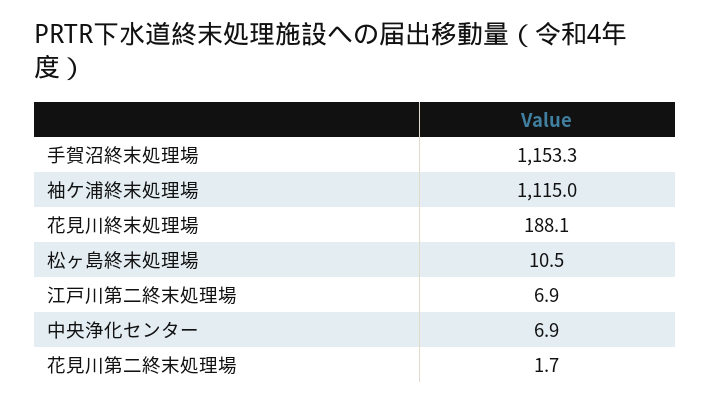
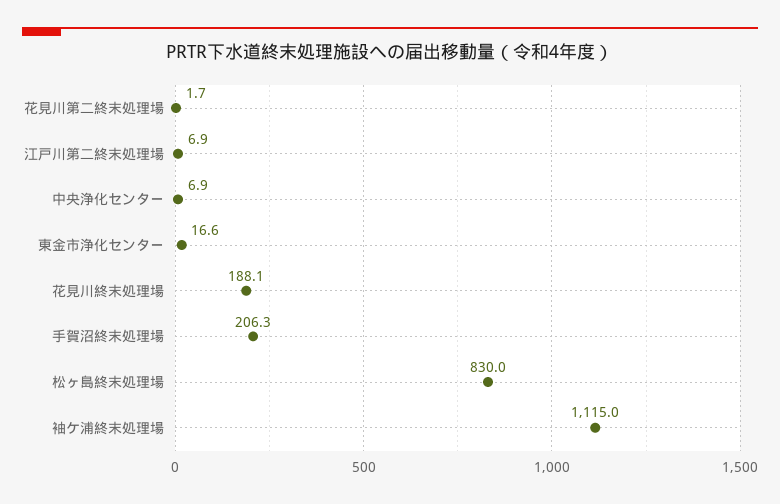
  {
-   "手賀沼終末処理場": 1153.3,
+   "手賀沼終末処理場": 206.3,
    "袖ケ浦終末処理場": 1115,
    "花見川終末処理場": 188.1,
-   "松ヶ島終末処理場": 10.5,
+   "松ヶ島終末処理場": 830,
    "江戸川第二終末処理場": 6.9,
    "中央浄化センター": 6.9,
-   "花見川第二終末処理場": 1.7
+   "花見川第二終末処理場": 1.7,
+   "東金市浄化センター": 16.6
  }

